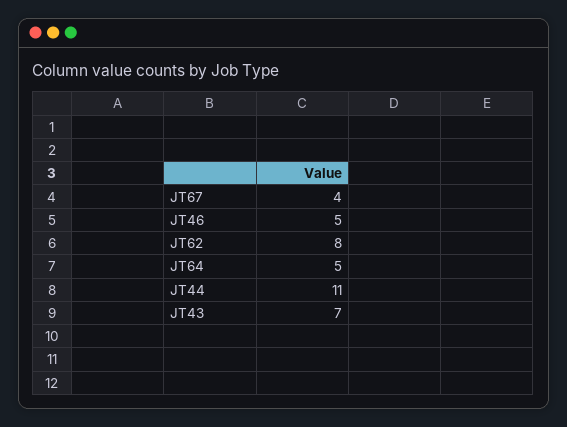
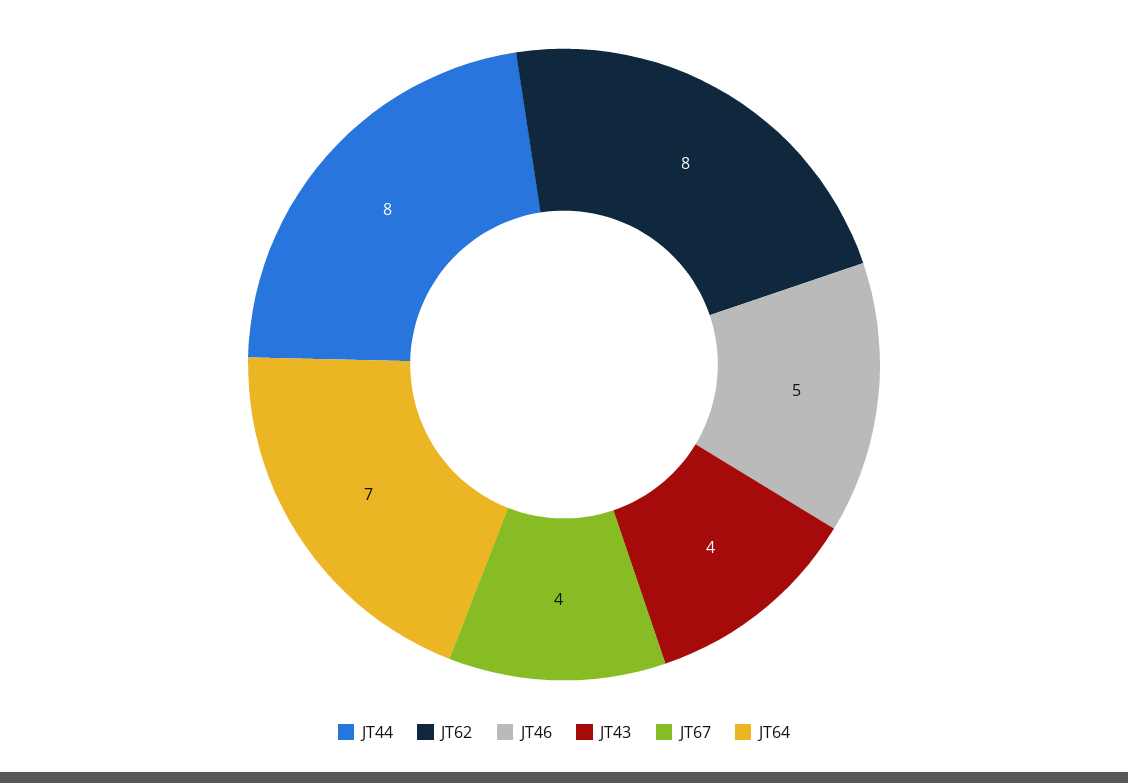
  {
    "JT67": 4,
    "JT46": 5,
    "JT62": 8,
-   "JT64": 5,
+   "JT64": 7,
-   "JT44": 11,
+   "JT44": 8,
-   "JT43": 7
+   "JT43": 4
  }

